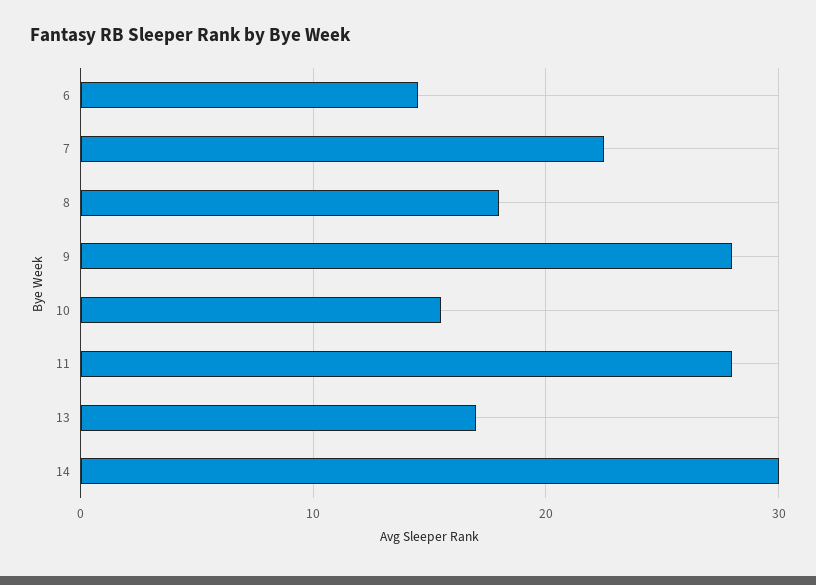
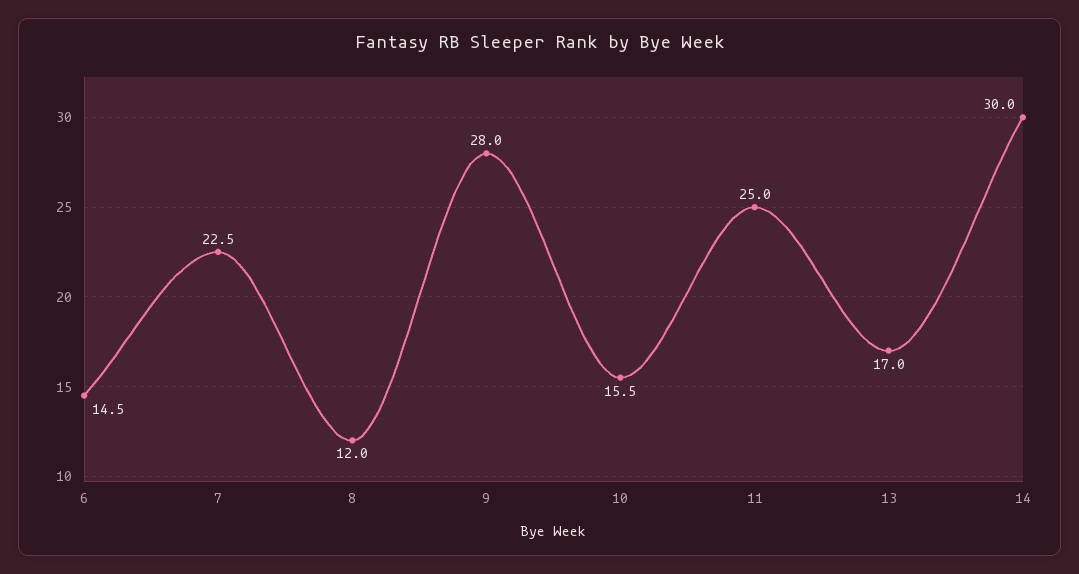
  {
    "6": 14.5,
    "7": 22.5,
-   "8": 18,
+   "8": 12,
    "9": 28,
    "10": 15.5,
-   "11": 28,
+   "11": 25,
    "13": 17,
    "14": 30
  }

